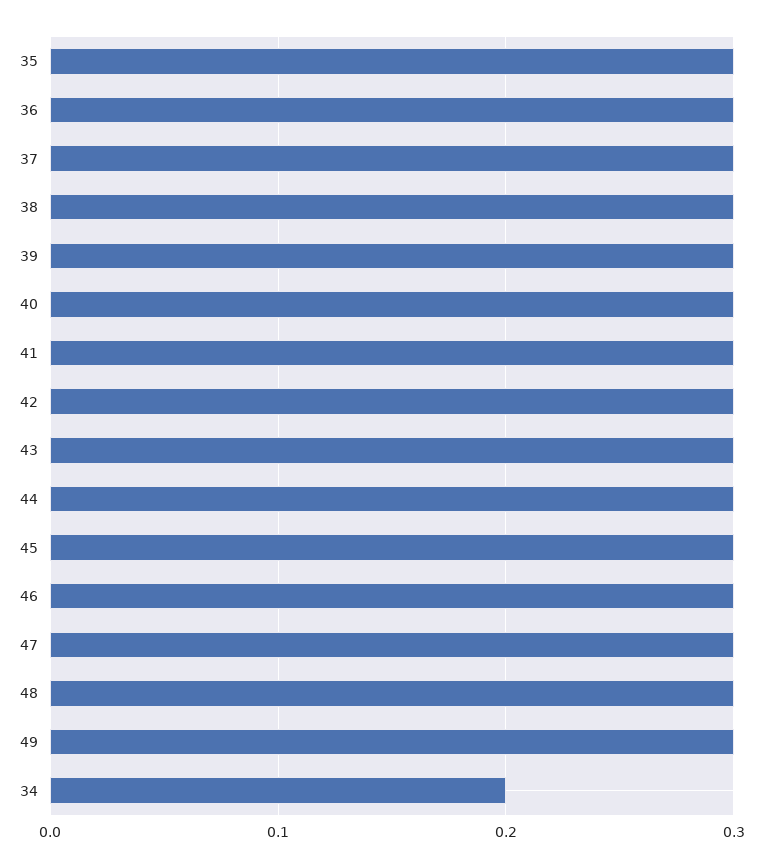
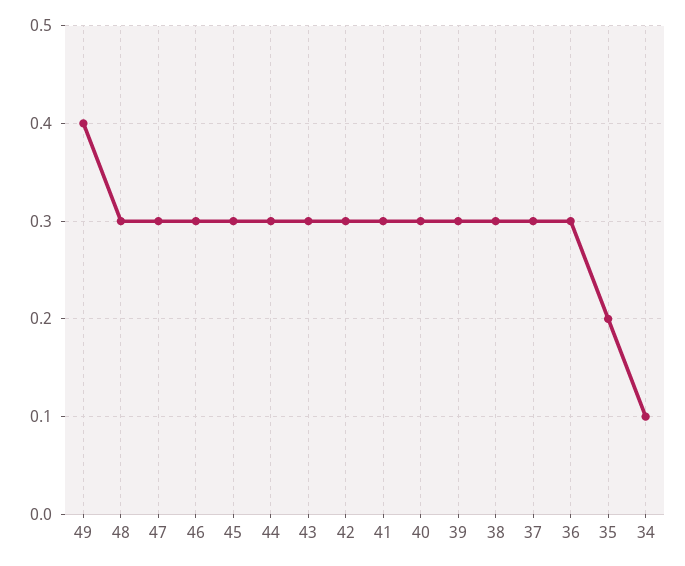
  {
-   "35": 0.3,
+   "35": 0.2,
    "36": 0.3,
    "37": 0.3,
    "38": 0.3,
    "39": 0.3,
    "40": 0.3,
    "41": 0.3,
    "42": 0.3,
    "43": 0.3,
    "44": 0.3,
    "45": 0.3,
    "46": 0.3,
    "47": 0.3,
    "48": 0.3,
-   "49": 0.3,
+   "49": 0.4,
-   "34": 0.2
+   "34": 0.1
  }

